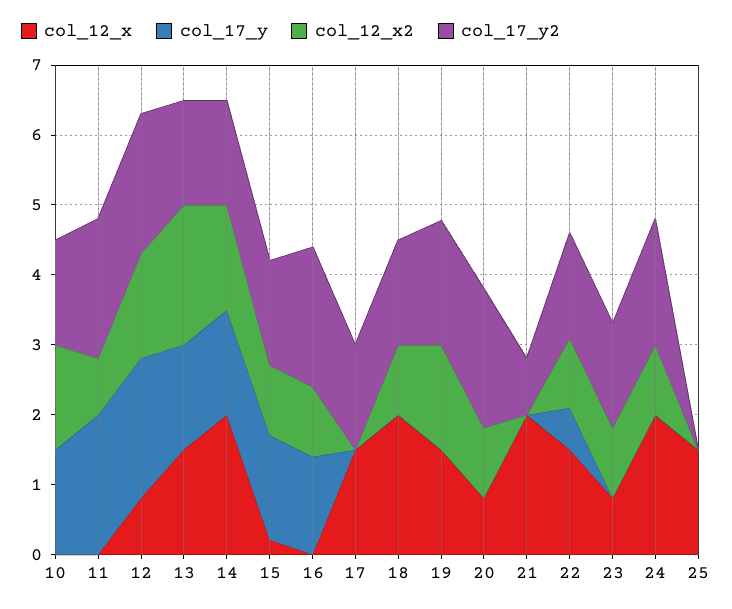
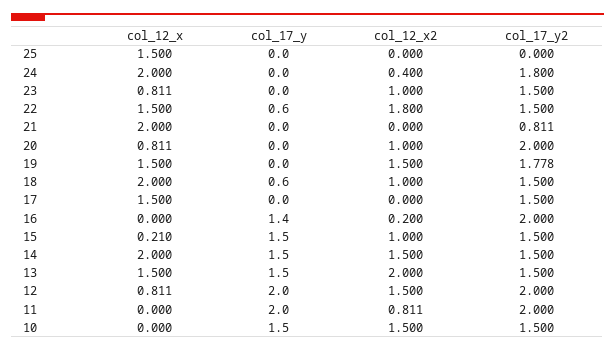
  {
    "col_12_x": {
      "10": 0,
      "11": 0,
      "12": 0.811,
      "13": 1.5,
      "14": 2,
      "15": 0.21,
      "16": 0,
      "17": 1.5,
      "18": 2,
      "19": 1.5,
      "20": 0.811,
      "21": 2,
      "22": 1.5,
      "23": 0.811,
      "24": 2,
      "25": 1.5
    },
    "col_17_y": {
      "10": 1.5,
      "11": 2,
      "12": 2,
      "13": 1.5,
      "14": 1.5,
      "15": 1.5,
      "16": 1.4,
      "17": 0,
-     "18": 0,
+     "18": 0.6,
      "19": 0,
      "20": 0,
      "21": 0,
      "22": 0.6,
      "23": 0,
      "24": 0,
      "25": 0
    },
    "col_12_x2": {
      "10": 1.5,
      "11": 0.811,
      "12": 1.5,
      "13": 2,
      "14": 1.5,
      "15": 1,
-     "16": 1,
+     "16": 0.2,
      "17": 0,
      "18": 1,
      "19": 1.5,
      "20": 1,
      "21": 0,
-     "22": 1,
+     "22": 1.8,
      "23": 1,
-     "24": 1,
+     "24": 0.4,
      "25": 0
    },
    "col_17_y2": {
      "10": 1.5,
      "11": 2,
      "12": 2,
      "13": 1.5,
      "14": 1.5,
      "15": 1.5,
      "16": 2,
      "17": 1.5,
      "18": 1.5,
      "19": 1.778,
      "20": 2,
      "21": 0.811,
      "22": 1.5,
      "23": 1.5,
      "24": 1.8,
      "25": 0
    }
  }

